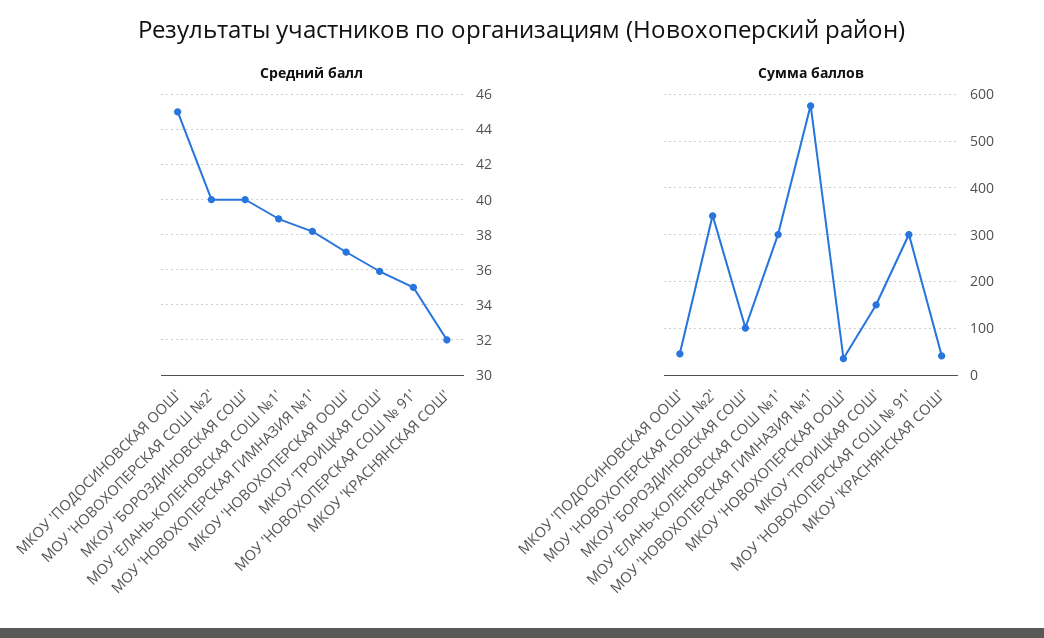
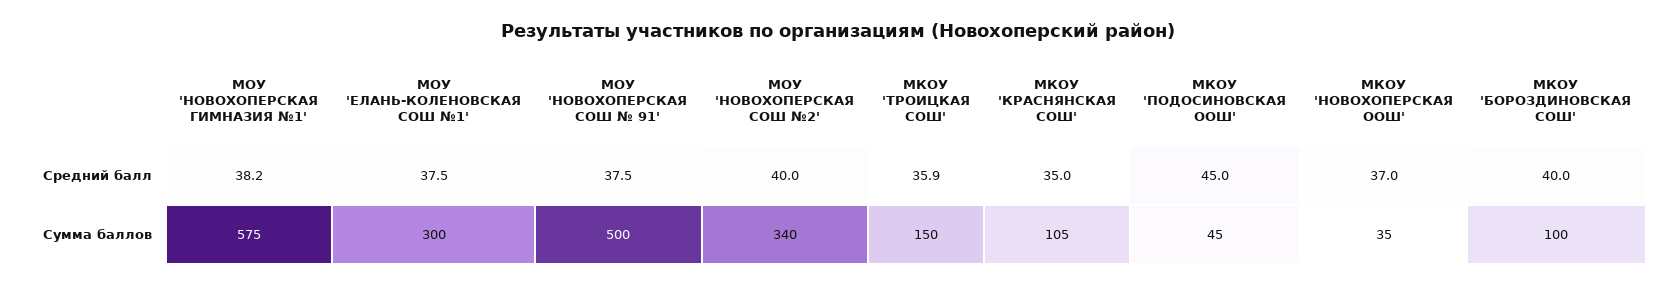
  {
    "Средний балл": {
      "МКОУ 'ПОДОСИНОВСКАЯ ООШ'": 45,
      "МОУ 'НОВОХОПЕРСКАЯ СОШ №2'": 40,
      "МКОУ 'БОРОЗДИНОВСКАЯ СОШ'": 40,
-     "МОУ 'ЕЛАНЬ-КОЛЕНОВСКАЯ СОШ №1'": 39,
+     "МОУ 'ЕЛАНЬ-КОЛЕНОВСКАЯ СОШ №1'": 37.5,
      "МОУ 'НОВОХОПЕРСКАЯ ГИМНАЗИЯ №1'": 38.2,
      "МКОУ 'НОВОХОПЕРСКАЯ ООШ'": 37,
      "МКОУ 'ТРОИЦКАЯ СОШ'": 35.9,
-     "МОУ 'НОВОХОПЕРСКАЯ СОШ № 91'": 35,
+     "МОУ 'НОВОХОПЕРСКАЯ СОШ № 91'": 37.5,
-     "МКОУ 'КРАСНЯНСКАЯ СОШ'": 32
+     "МКОУ 'КРАСНЯНСКАЯ СОШ'": 35
    },
    "Сумма баллов": {
      "МКОУ 'ПОДОСИНОВСКАЯ ООШ'": 45,
      "МОУ 'НОВОХОПЕРСКАЯ СОШ №2'": 340,
      "МКОУ 'БОРОЗДИНОВСКАЯ СОШ'": 100,
      "МОУ 'ЕЛАНЬ-КОЛЕНОВСКАЯ СОШ №1'": 300,
      "МОУ 'НОВОХОПЕРСКАЯ ГИМНАЗИЯ №1'": 575,
      "МКОУ 'НОВОХОПЕРСКАЯ ООШ'": 35,
      "МКОУ 'ТРОИЦКАЯ СОШ'": 150,
-     "МОУ 'НОВОХОПЕРСКАЯ СОШ № 91'": 300,
+     "МОУ 'НОВОХОПЕРСКАЯ СОШ № 91'": 500,
-     "МКОУ 'КРАСНЯНСКАЯ СОШ'": 40
+     "МКОУ 'КРАСНЯНСКАЯ СОШ'": 105
    }
  }

